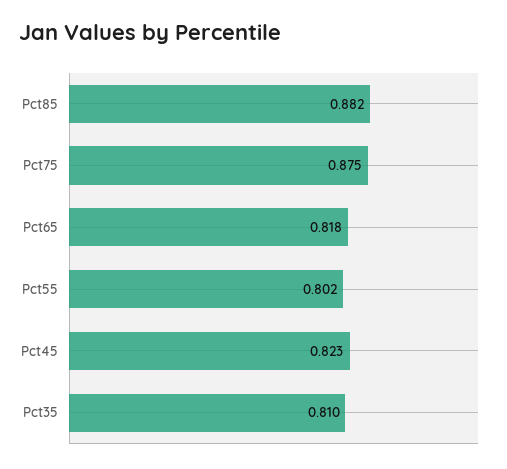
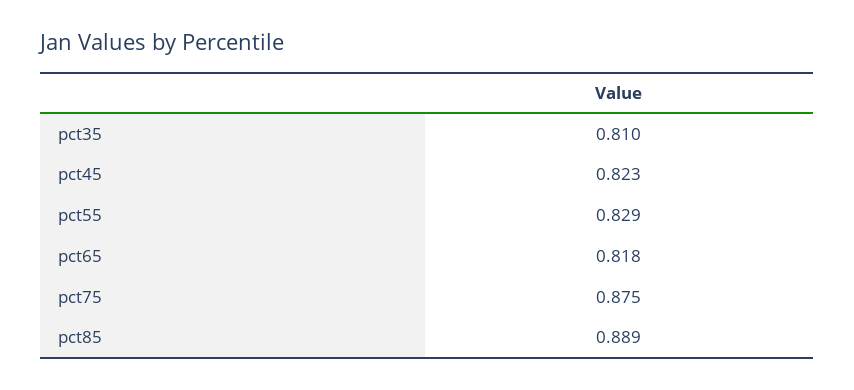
  {
-   "Pct85": 0.882,
+   "Pct85": 0.889,
    "Pct75": 0.875,
    "Pct65": 0.818,
-   "Pct55": 0.802,
+   "Pct55": 0.829,
    "Pct45": 0.823,
    "Pct35": 0.81
  }

